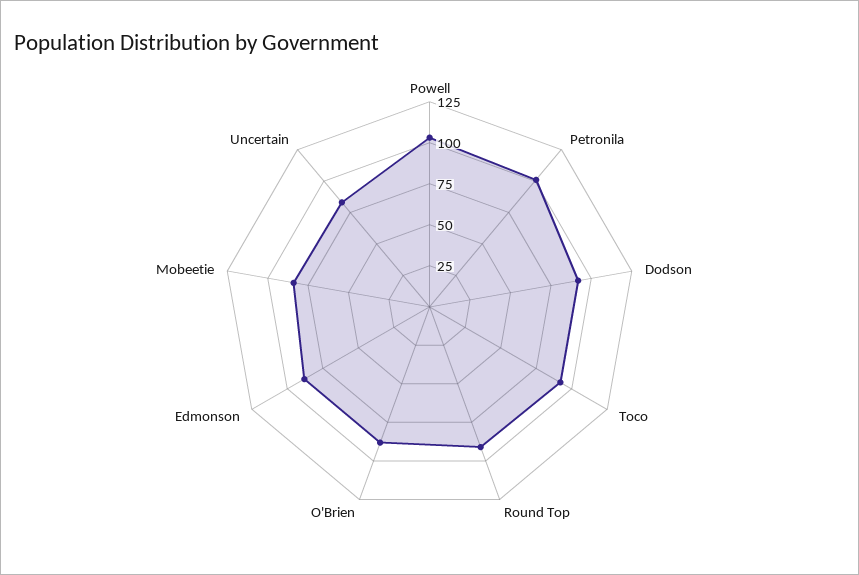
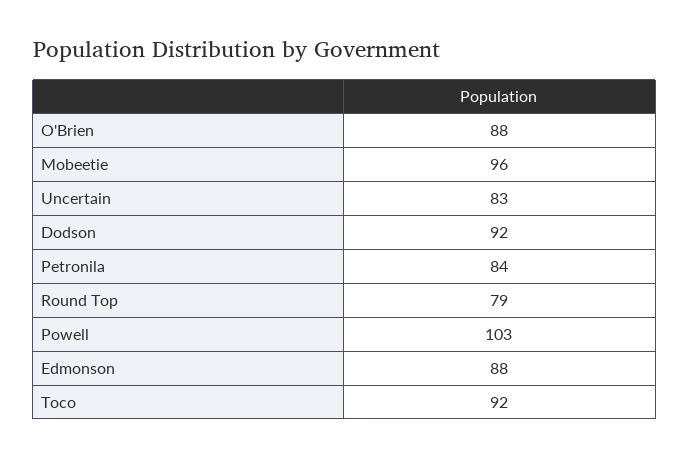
  {
    "Powell": 103,
-   "Petronila": 100,
+   "Petronila": 84,
    "Dodson": 92,
    "Toco": 92,
-   "Round Top": 90,
+   "Round Top": 79,
    "O'Brien": 88,
    "Edmonson": 88,
-   "Mobeetie": 85,
+   "Mobeetie": 96,
    "Uncertain": 83
  }

